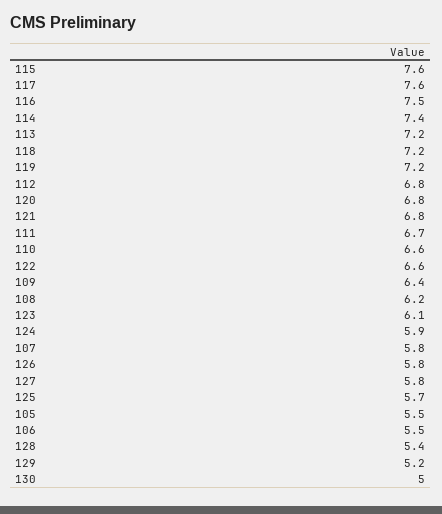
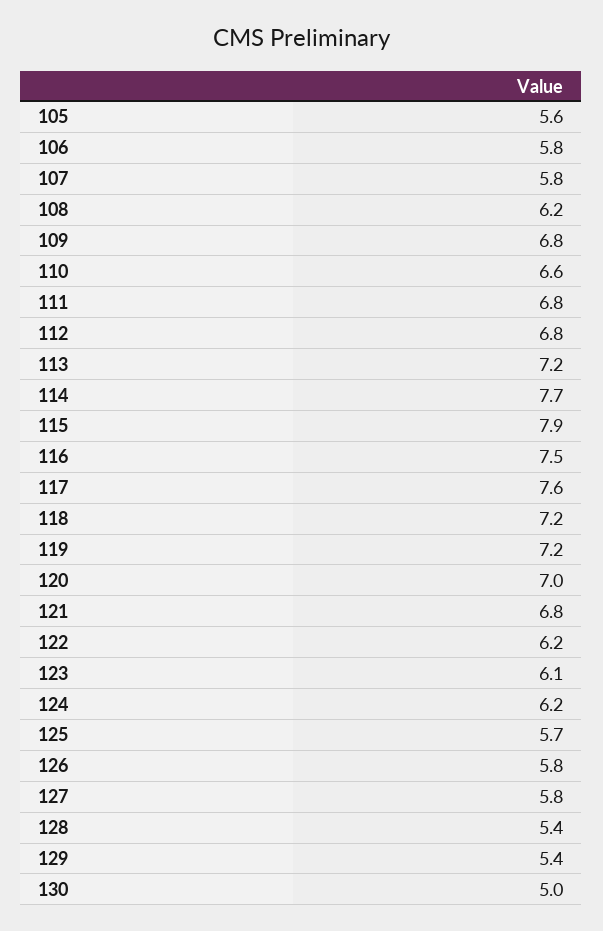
  {
-   "115": 7.6,
+   "115": 7.9,
    "117": 7.6,
    "116": 7.5,
-   "114": 7.4,
+   "114": 7.7,
    "113": 7.2,
    "118": 7.2,
    "119": 7.2,
    "112": 6.8,
-   "120": 6.8,
+   "120": 7,
    "121": 6.8,
-   "111": 6.7,
+   "111": 6.8,
    "110": 6.6,
-   "122": 6.6,
+   "122": 6.2,
-   "109": 6.4,
+   "109": 6.8,
    "108": 6.2,
    "123": 6.1,
-   "124": 5.9,
+   "124": 6.2,
    "107": 5.8,
    "126": 5.8,
    "127": 5.8,
    "125": 5.7,
-   "105": 5.5,
+   "105": 5.6,
-   "106": 5.5,
+   "106": 5.8,
    "128": 5.4,
-   "129": 5.2,
+   "129": 5.4,
    "130": 5
  }

